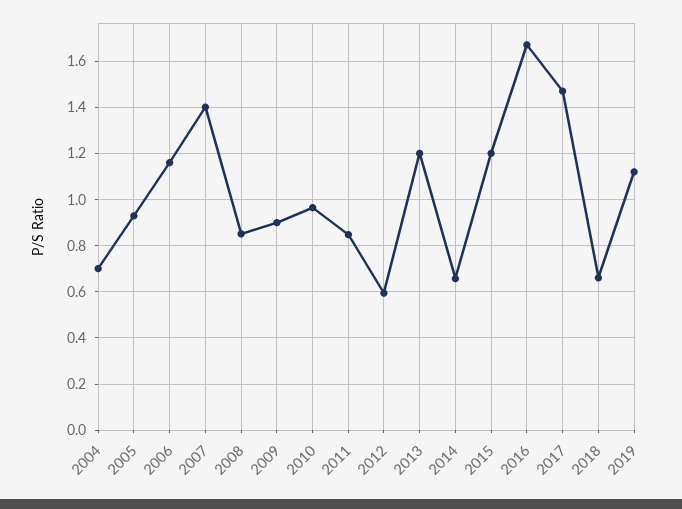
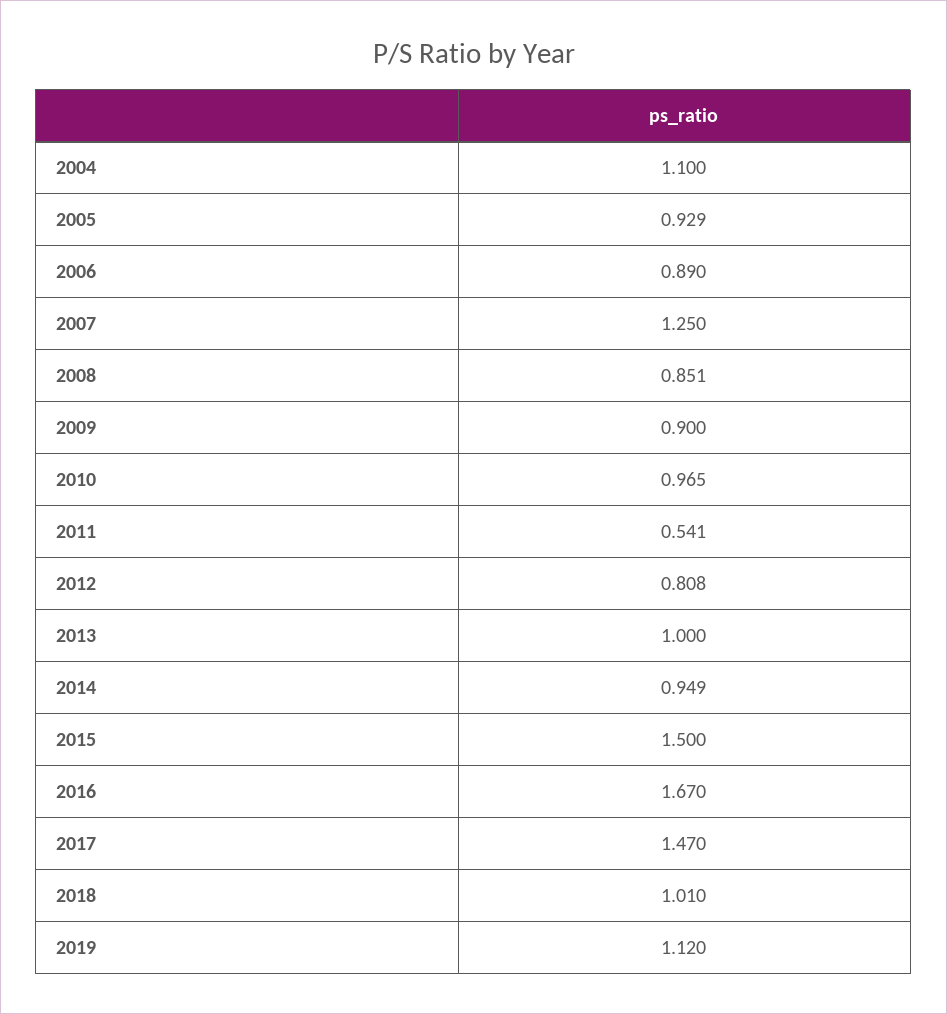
  {
-   "2004": 0.7,
+   "2004": 1.1,
    "2005": 0.929,
-   "2006": 1.15,
+   "2006": 0.89,
-   "2007": 1.4,
+   "2007": 1.25,
    "2008": 0.851,
    "2009": 0.9,
    "2010": 0.965,
-   "2011": 0.85,
+   "2011": 0.541,
-   "2012": 0.6,
+   "2012": 0.808,
-   "2013": 1.2,
+   "2013": 1,
-   "2014": 0.65,
+   "2014": 0.949,
-   "2015": 1.2,
+   "2015": 1.5,
    "2016": 1.67,
    "2017": 1.47,
-   "2018": 0.65,
+   "2018": 1.01,
    "2019": 1.12
  }

